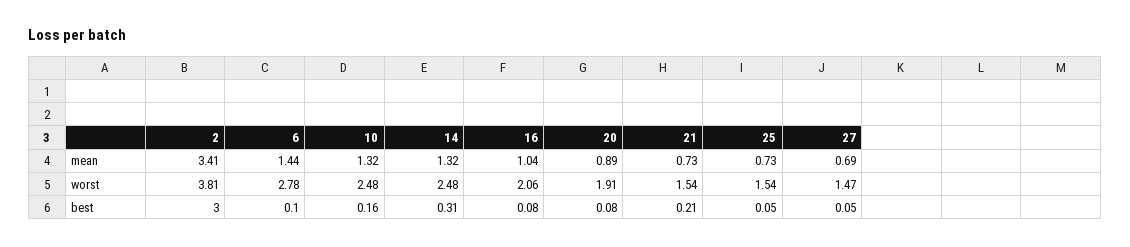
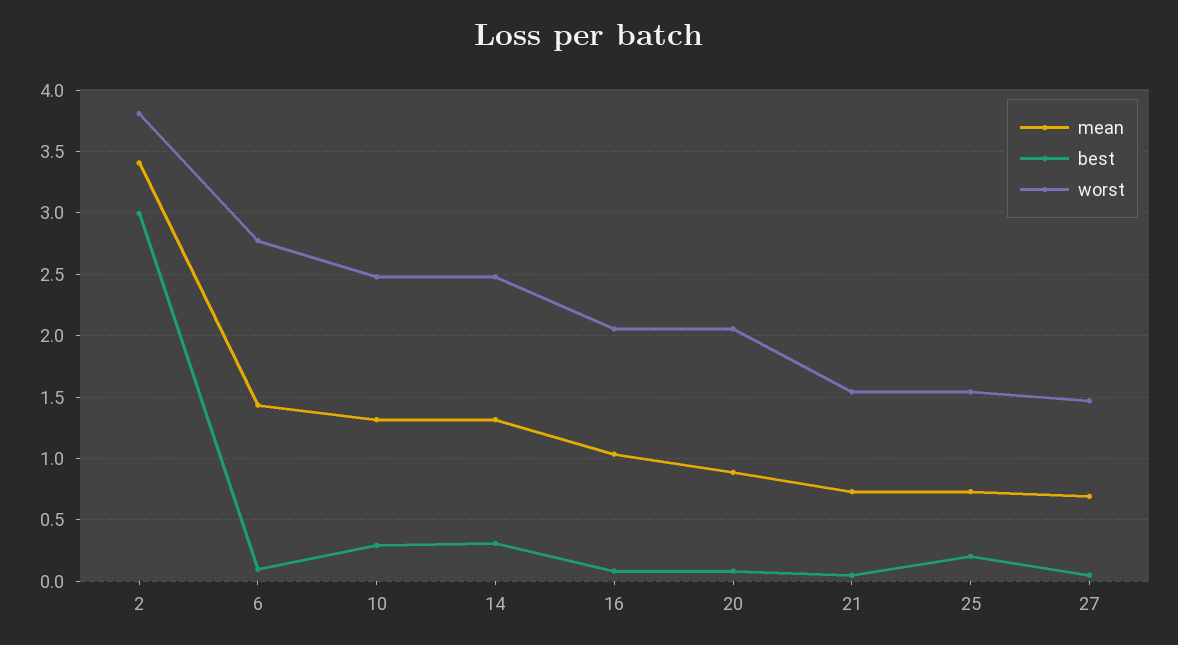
  {
    "mean": {
      "2": 3.41,
      "6": 1.44,
      "10": 1.32,
      "14": 1.32,
      "16": 1.04,
      "20": 0.89,
      "21": 0.73,
      "25": 0.73,
      "27": 0.69
    },
    "worst": {
      "2": 3.81,
      "6": 2.78,
      "10": 2.48,
      "14": 2.48,
      "16": 2.06,
-     "20": 1.91,
+     "20": 2.05,
      "21": 1.54,
      "25": 1.54,
      "27": 1.47
    },
    "best": {
      "2": 3,
      "6": 0.1,
-     "10": 0.16,
+     "10": 0.3,
      "14": 0.31,
      "16": 0.08,
      "20": 0.08,
-     "21": 0.21,
+     "21": 0.05,
-     "25": 0.05,
+     "25": 0.2,
      "27": 0.05
    }
  }

